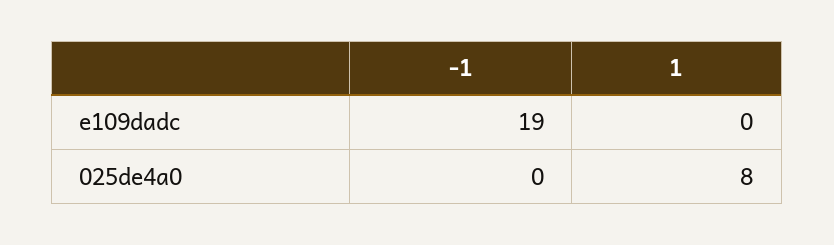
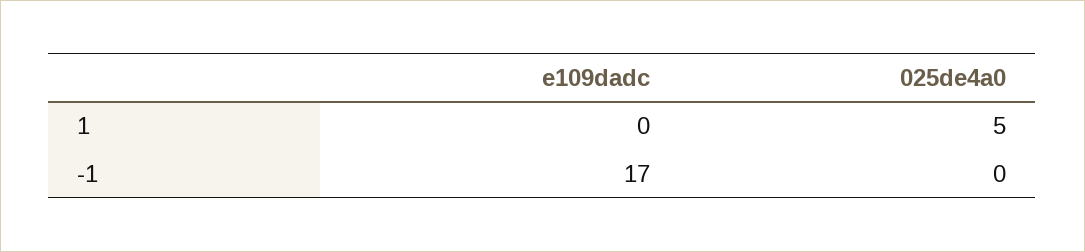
  {
    "-1": {
-     "e109dadc": 19,
+     "e109dadc": 17,
      "025de4a0": 0
    },
    "1": {
      "e109dadc": 0,
-     "025de4a0": 8
+     "025de4a0": 5
    }
  }

